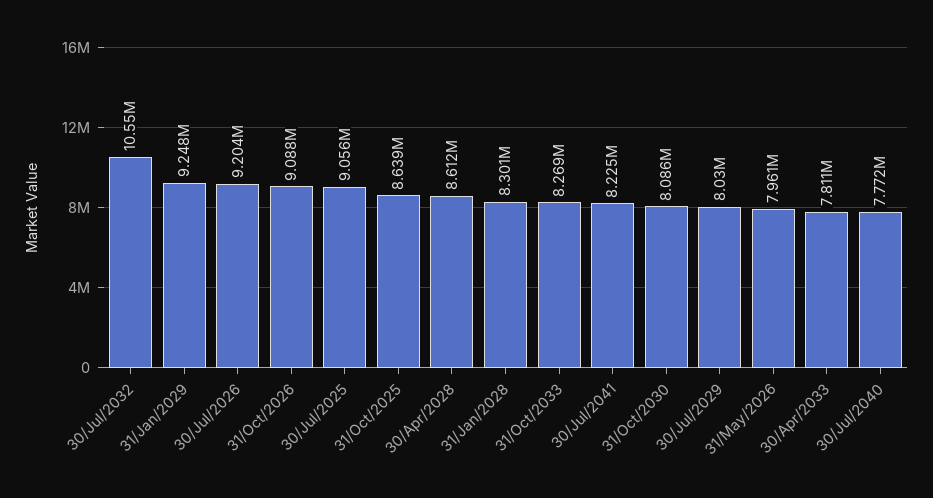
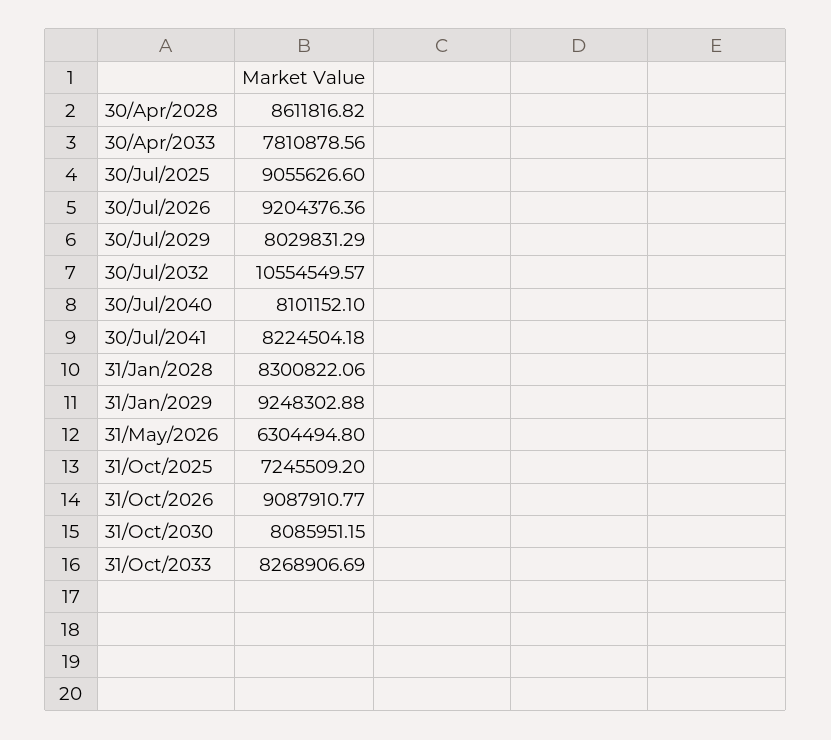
  {
    "30/Jul/2032": 10554549.57,
    "31/Jan/2029": 9248302.88,
    "30/Jul/2026": 9204376.36,
    "31/Oct/2026": 9087910.77,
    "30/Jul/2025": 9055626.6,
-   "31/Oct/2025": 8639000,
+   "31/Oct/2025": 7245509.2,
    "30/Apr/2028": 8611816.82,
    "31/Jan/2028": 8300822.06,
    "31/Oct/2033": 8268906.69,
    "30/Jul/2041": 8224504.18,
    "31/Oct/2030": 8085951.15,
    "30/Jul/2029": 8029831.29,
-   "31/May/2026": 7961000,
+   "31/May/2026": 6304494.8,
    "30/Apr/2033": 7810878.56,
-   "30/Jul/2040": 7772000
+   "30/Jul/2040": 8101152.1
  }

